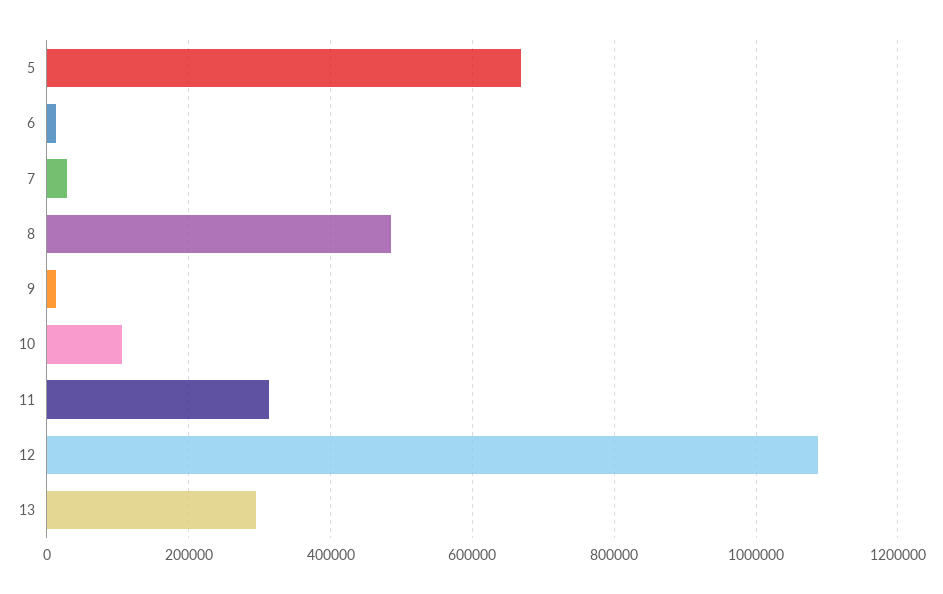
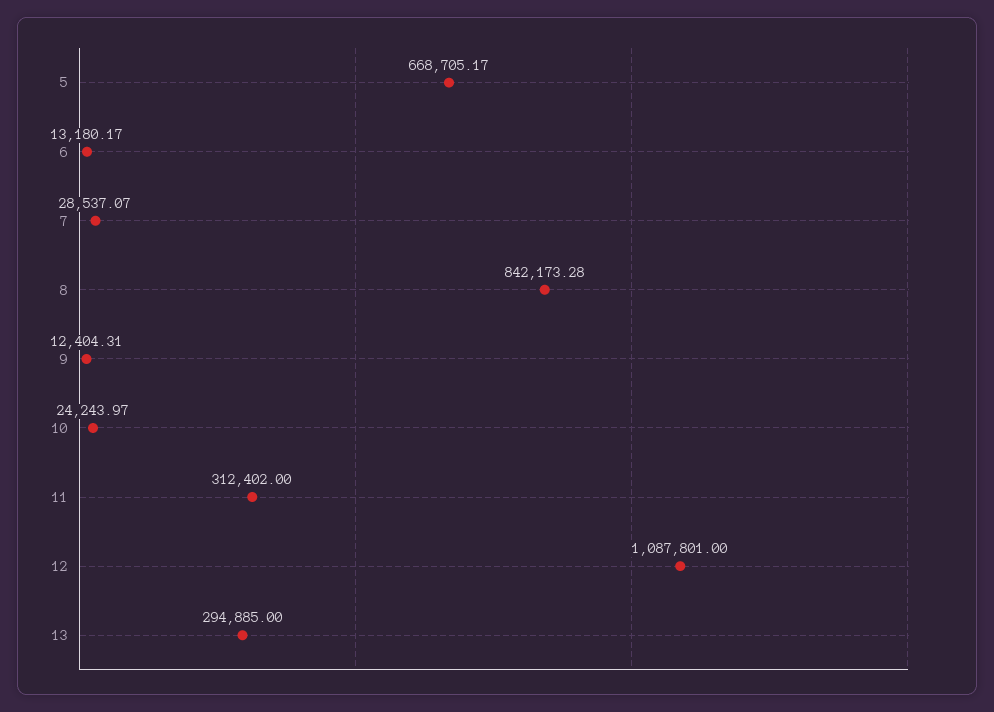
  {
    "5": 668705.17,
    "6": 13180.17,
    "7": 28537.07,
-   "8": 480000,
+   "8": 842173.28,
    "9": 12404.31,
-   "10": 100000,
+   "10": 24243.97,
    "11": 312402,
    "12": 1087801,
    "13": 294885
  }

